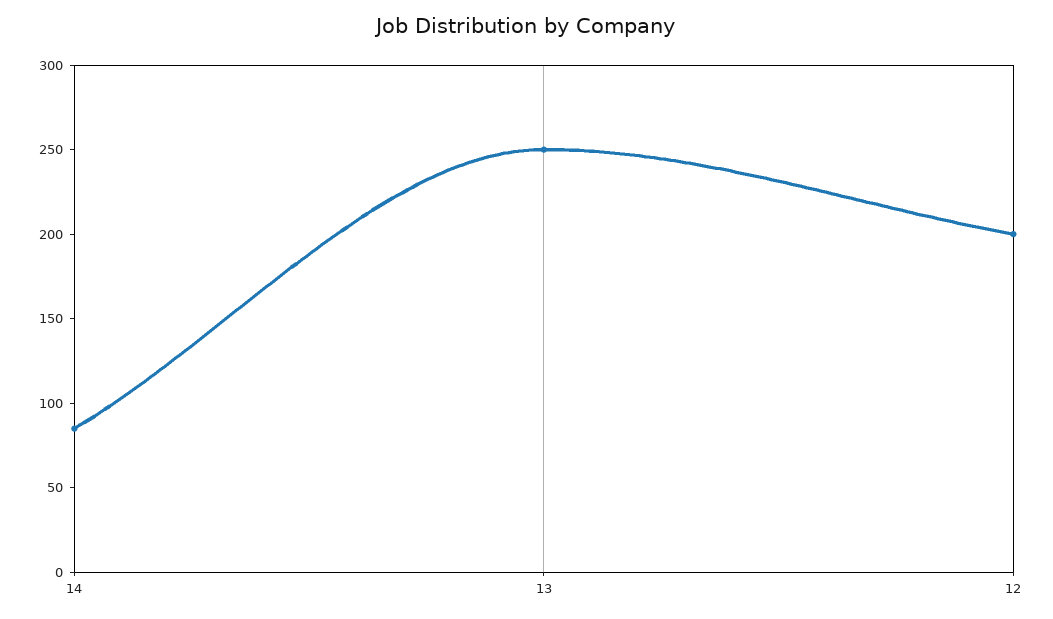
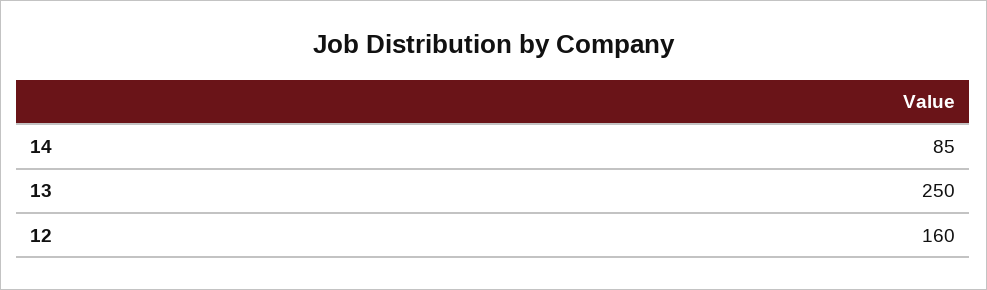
  {
    "14": 85,
    "13": 250,
-   "12": 200
+   "12": 160
  }

